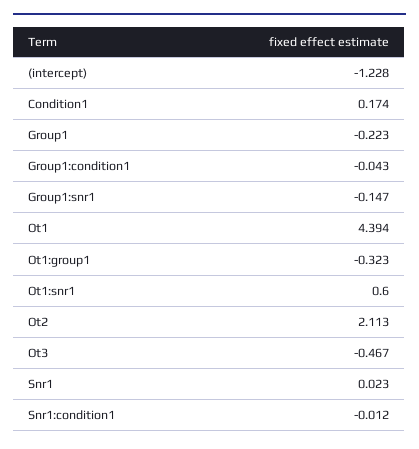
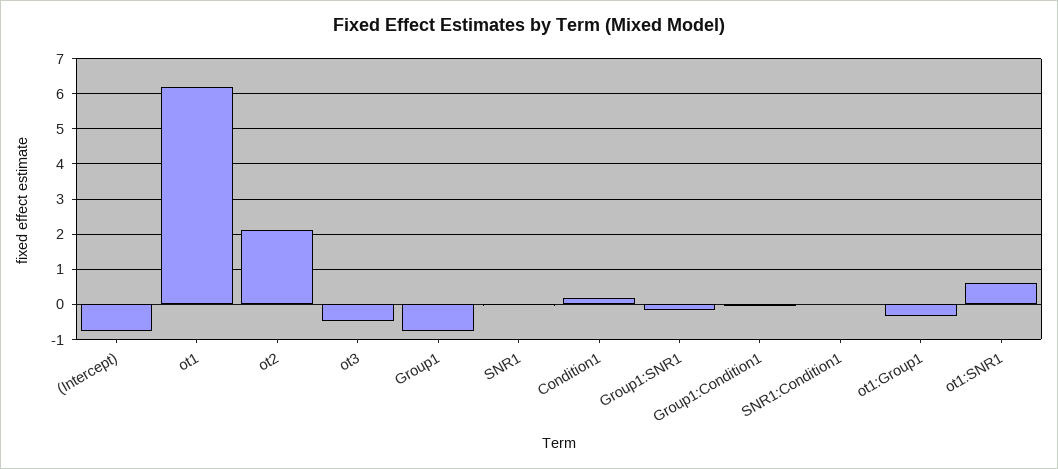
  {
-   "(intercept)": -1.228,
+   "(intercept)": -0.8,
    "Condition1": 0.174,
-   "Group1": -0.223,
+   "Group1": -0.8,
    "Group1:condition1": -0.043,
    "Group1:snr1": -0.147,
-   "Ot1": 4.394,
+   "Ot1": 6.2,
    "Ot1:group1": -0.323,
    "Ot1:snr1": 0.6,
    "Ot2": 2.113,
    "Ot3": -0.467,
    "Snr1": 0.023,
    "Snr1:condition1": -0.012
  }

